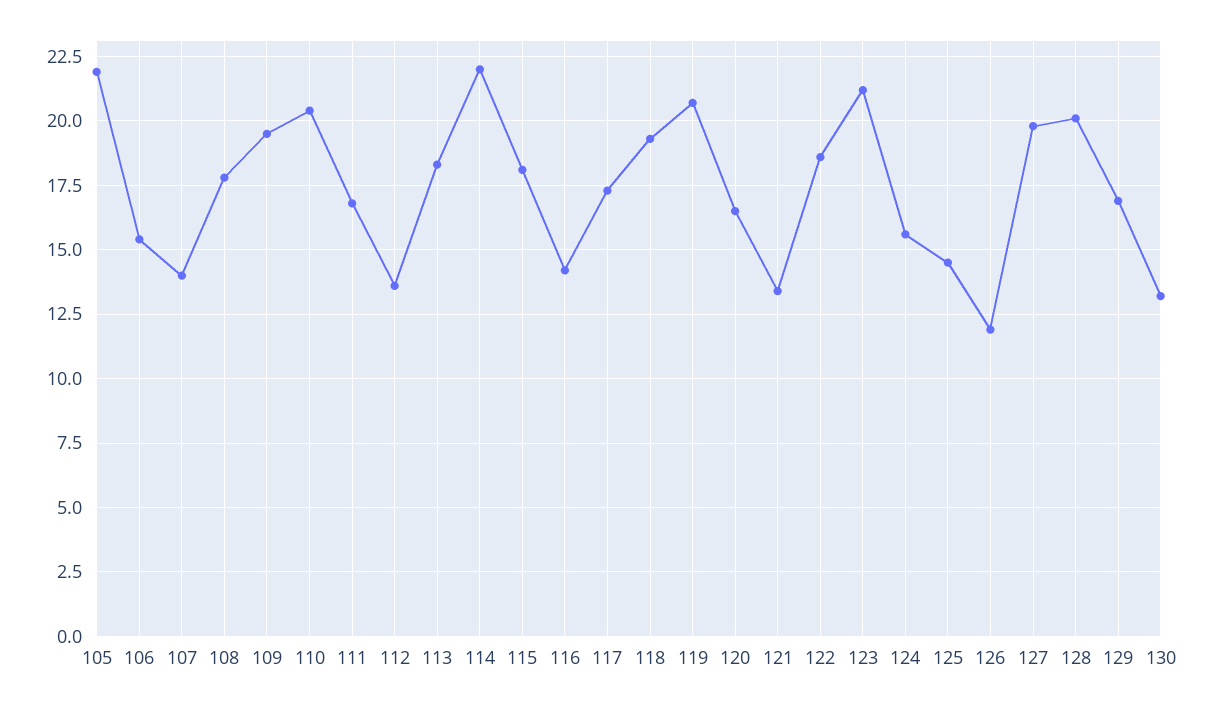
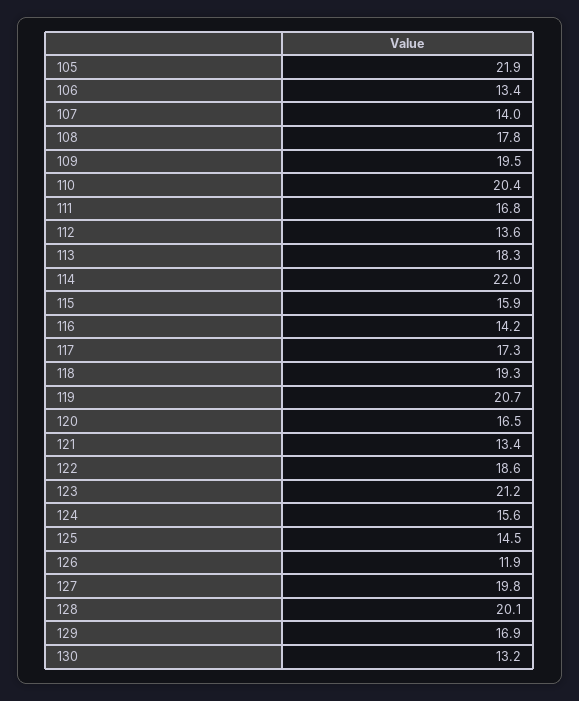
  {
    "105": 21.9,
-   "106": 15.5,
+   "106": 13.4,
    "107": 14,
    "108": 17.8,
    "109": 19.5,
    "110": 20.4,
    "111": 16.8,
    "112": 13.6,
    "113": 18.3,
    "114": 22,
-   "115": 18,
+   "115": 15.9,
    "116": 14.2,
    "117": 17.3,
    "118": 19.3,
    "119": 20.7,
    "120": 16.5,
    "121": 13.4,
    "122": 18.6,
    "123": 21.2,
    "124": 15.6,
    "125": 14.5,
    "126": 11.9,
    "127": 19.8,
    "128": 20.1,
    "129": 16.9,
    "130": 13.2
  }

